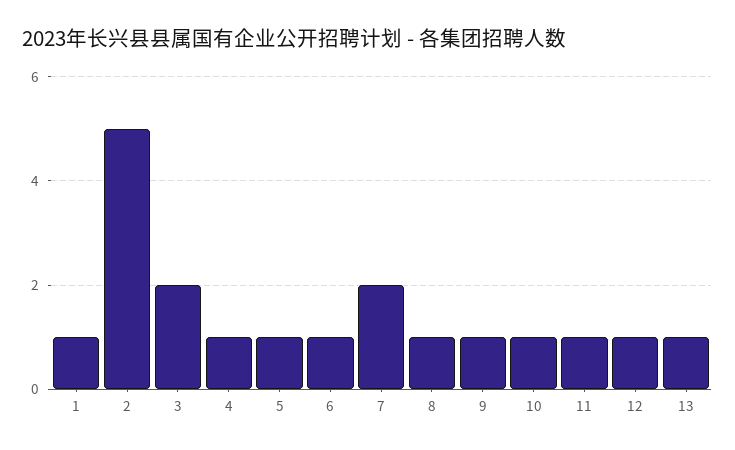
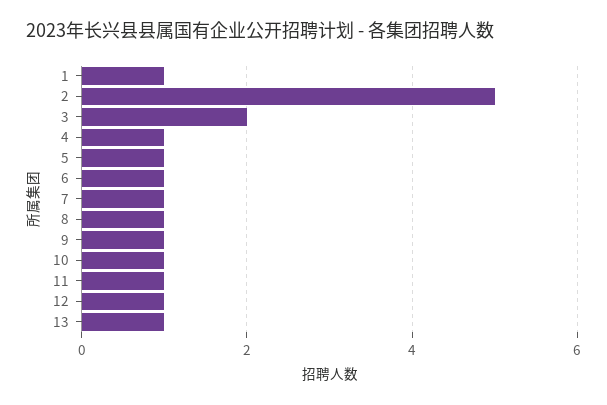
  {
    "1": 1,
    "2": 5,
    "3": 2,
    "4": 1,
    "5": 1,
    "6": 1,
-   "7": 2,
+   "7": 1,
    "8": 1,
    "9": 1,
    "10": 1,
    "11": 1,
    "12": 1,
    "13": 1
  }

